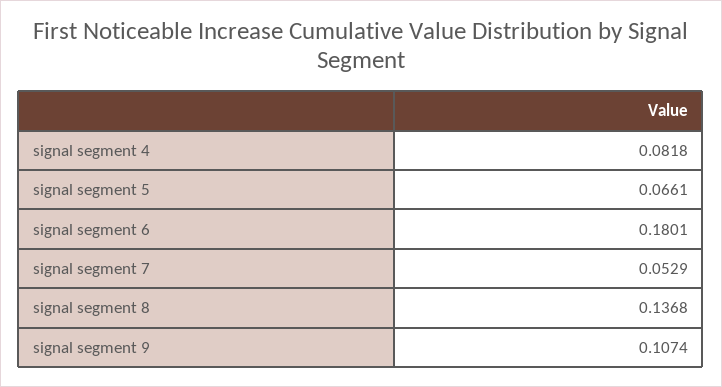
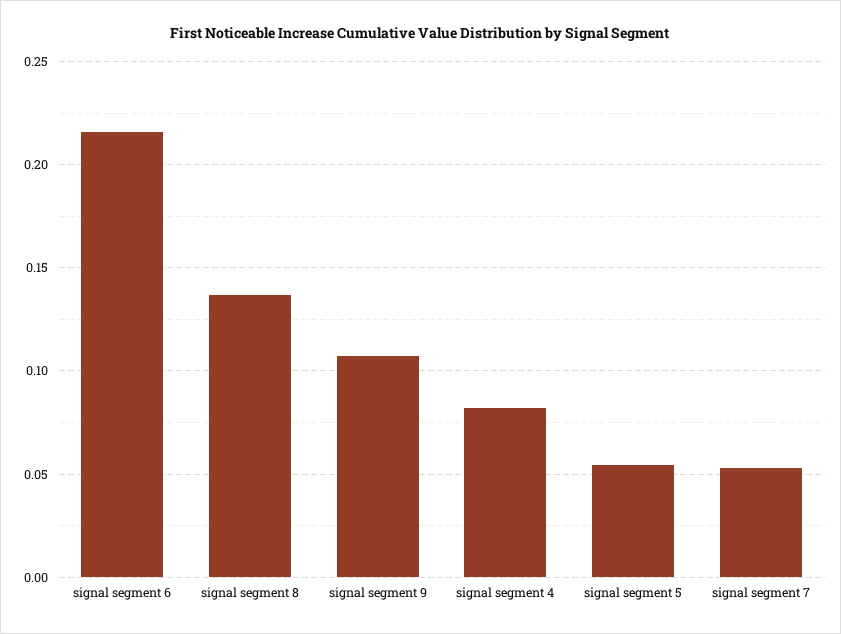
  {
    "signal segment 4": 0.0818,
-   "signal segment 5": 0.0661,
+   "signal segment 5": 0.055,
-   "signal segment 6": 0.1801,
+   "signal segment 6": 0.215,
    "signal segment 7": 0.0529,
    "signal segment 8": 0.1368,
    "signal segment 9": 0.1074
  }

